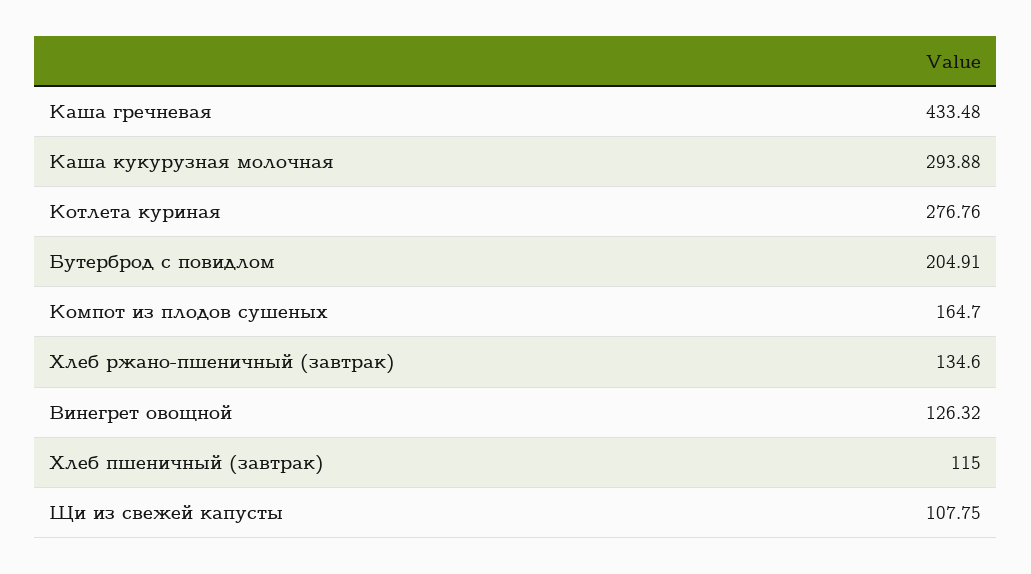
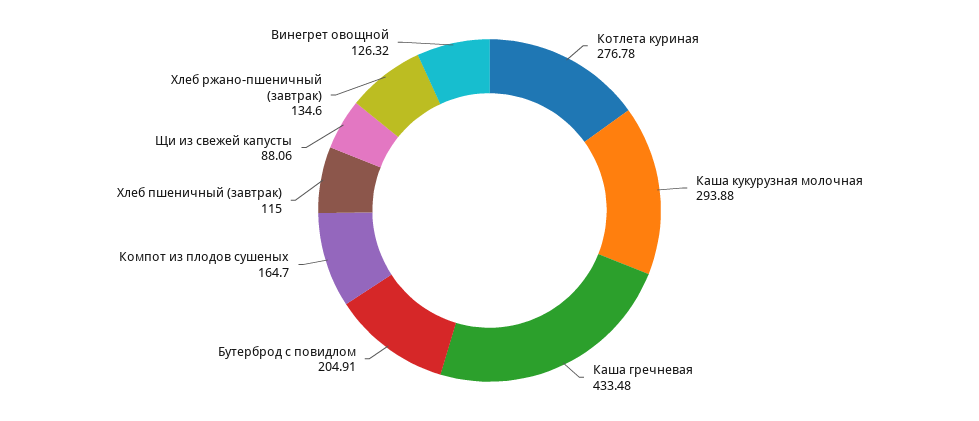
  {
    "Каша гречневая": 433.48,
    "Каша кукурузная молочная": 293.88,
-   "Котлета куриная": 276.76,
+   "Котлета куриная": 276.78,
    "Бутерброд с повидлом": 204.91,
    "Компот из плодов сушеных": 164.7,
    "Хлеб ржано-пшеничный (завтрак)": 134.6,
    "Винегрет овощной": 126.32,
    "Хлеб пшеничный (завтрак)": 115,
-   "Щи из свежей капусты": 107.75
+   "Щи из свежей капусты": 88.06
  }

